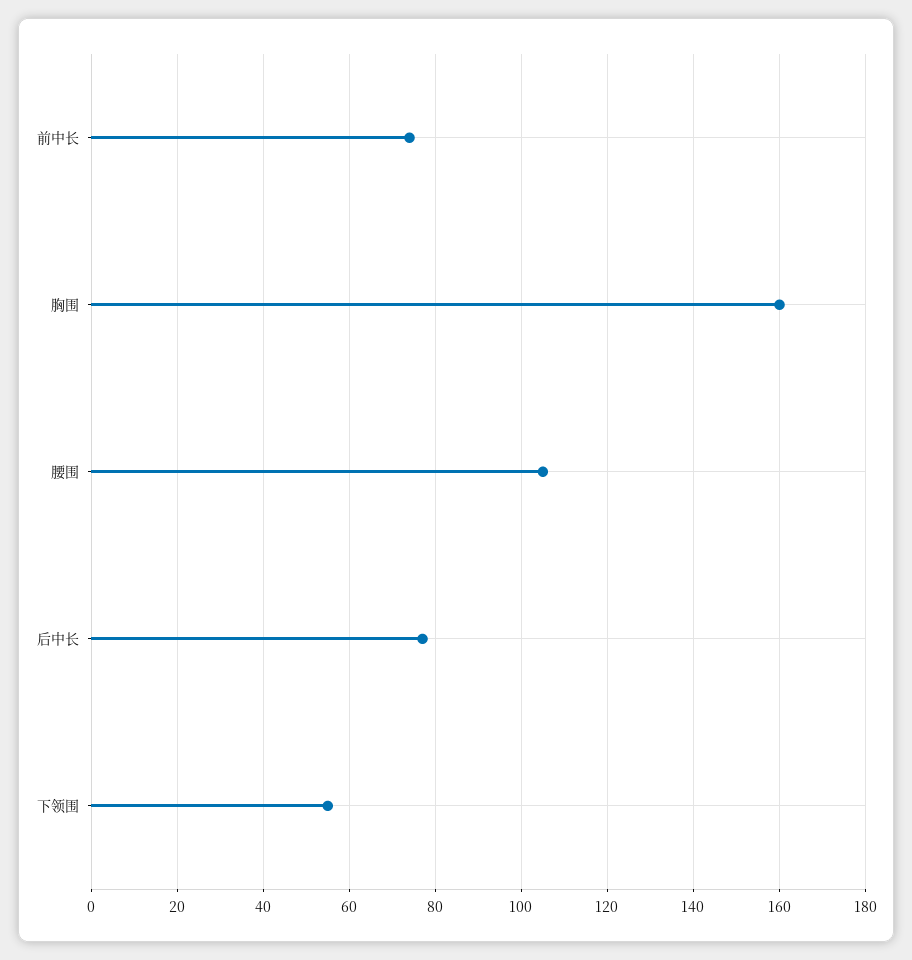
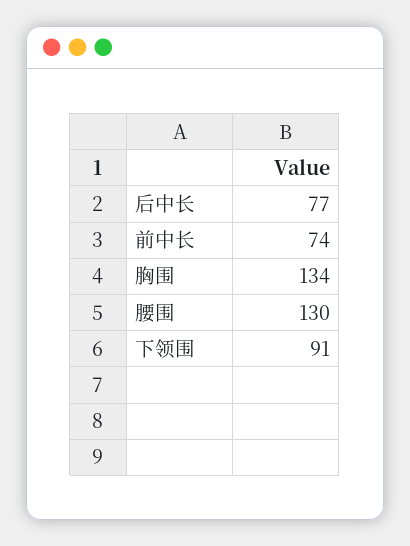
  {
    "前中长": 74,
-   "胸围": 160,
+   "胸围": 134,
-   "腰围": 105,
+   "腰围": 130,
    "后中长": 77,
-   "下领围": 55
+   "下领围": 91
  }

